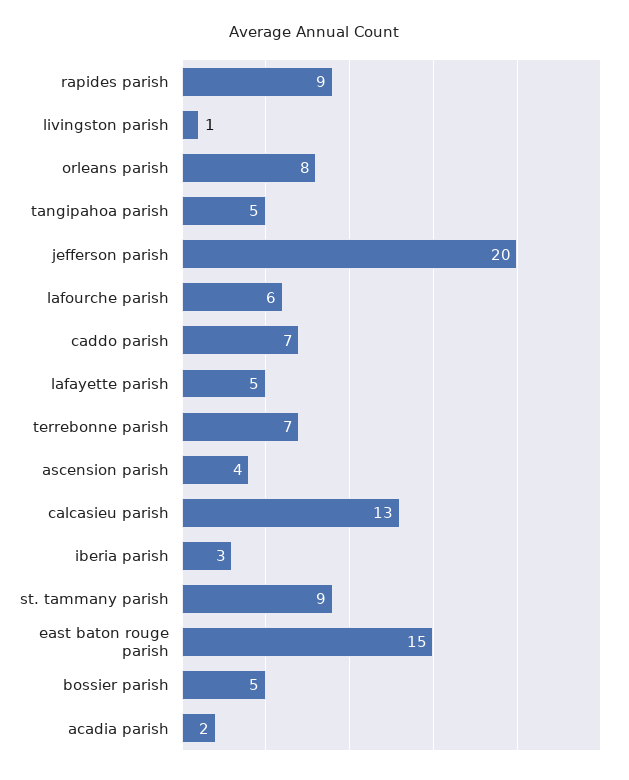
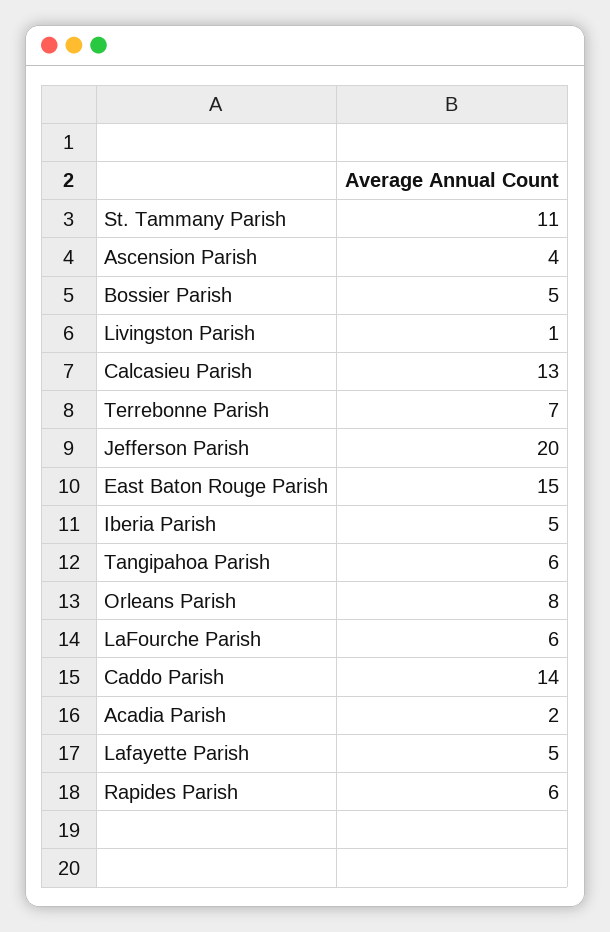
  {
-   "rapides parish": 9,
+   "rapides parish": 6,
    "livingston parish": 1,
    "orleans parish": 8,
-   "tangipahoa parish": 5,
+   "tangipahoa parish": 6,
    "jefferson parish": 20,
    "lafourche parish": 6,
-   "caddo parish": 7,
+   "caddo parish": 14,
    "lafayette parish": 5,
    "terrebonne parish": 7,
    "ascension parish": 4,
    "calcasieu parish": 13,
-   "iberia parish": 3,
+   "iberia parish": 5,
-   "st. tammany parish": 9,
+   "st. tammany parish": 11,
    "east baton rouge parish": 15,
    "bossier parish": 5,
    "acadia parish": 2
  }

